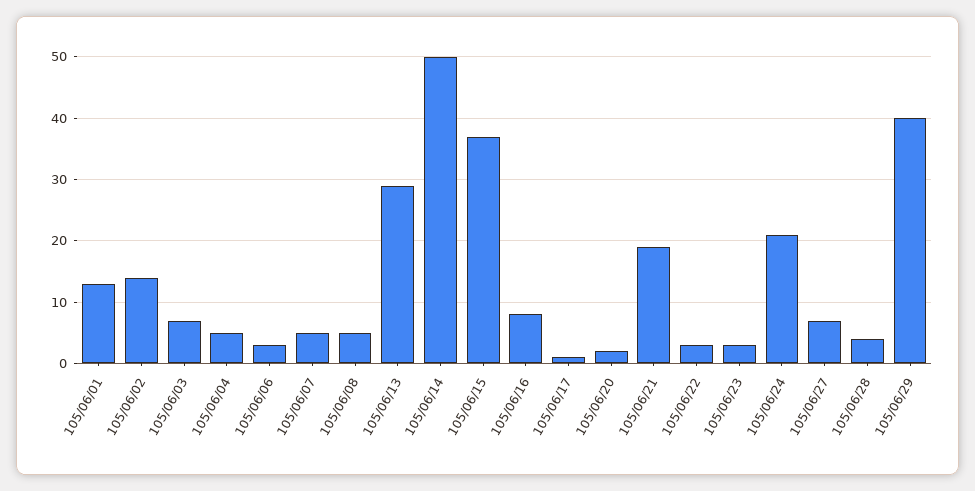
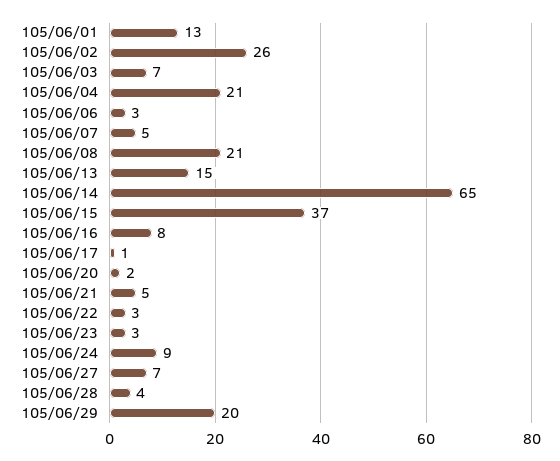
  {
    "105/06/01": 13,
-   "105/06/02": 14,
+   "105/06/02": 26,
    "105/06/03": 7,
-   "105/06/04": 5,
+   "105/06/04": 21,
    "105/06/06": 3,
    "105/06/07": 5,
-   "105/06/08": 5,
+   "105/06/08": 21,
-   "105/06/13": 29,
+   "105/06/13": 15,
-   "105/06/14": 50,
+   "105/06/14": 65,
    "105/06/15": 37,
    "105/06/16": 8,
    "105/06/17": 1,
    "105/06/20": 2,
-   "105/06/21": 19,
+   "105/06/21": 5,
    "105/06/22": 3,
    "105/06/23": 3,
-   "105/06/24": 21,
+   "105/06/24": 9,
    "105/06/27": 7,
    "105/06/28": 4,
-   "105/06/29": 40
+   "105/06/29": 20
  }

